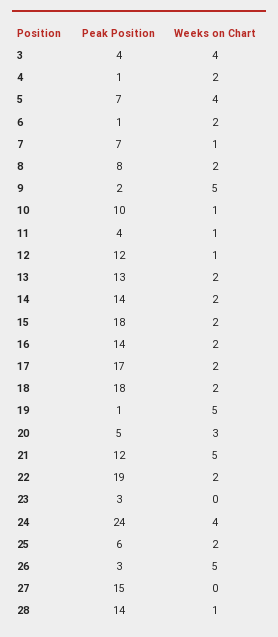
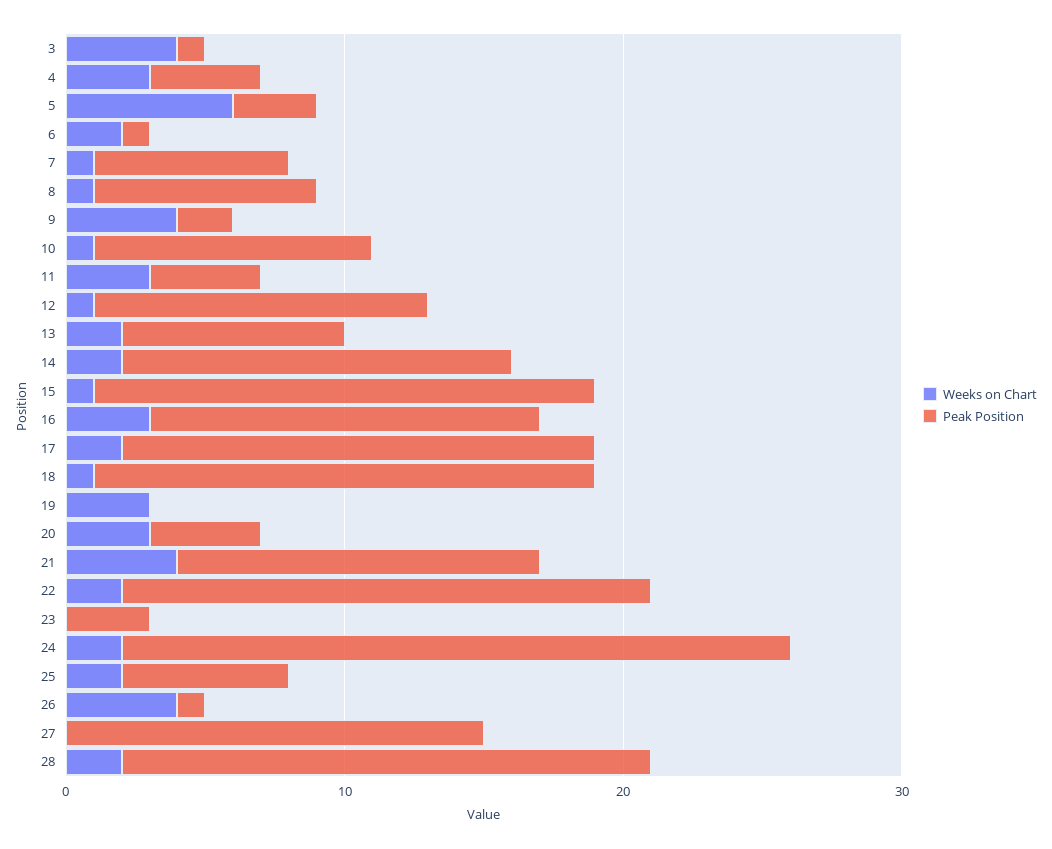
  {
    "Peak Position": {
-     "3": 4,
+     "3": 1,
-     "4": 1,
+     "4": 4,
-     "5": 7,
+     "5": 3,
      "6": 1,
      "7": 7,
      "8": 8,
      "9": 2,
      "10": 10,
      "11": 4,
      "12": 12,
-     "13": 13,
+     "13": 8,
      "14": 14,
      "15": 18,
      "16": 14,
      "17": 17,
      "18": 18,
-     "19": 1,
+     "19": 0,
-     "20": 5,
+     "20": 4,
-     "21": 12,
+     "21": 13,
      "22": 19,
      "23": 3,
      "24": 24,
      "25": 6,
-     "26": 3,
+     "26": 1,
      "27": 15,
-     "28": 14
+     "28": 19
    },
    "Weeks on Chart": {
      "3": 4,
-     "4": 2,
+     "4": 3,
-     "5": 4,
+     "5": 6,
      "6": 2,
      "7": 1,
-     "8": 2,
+     "8": 1,
-     "9": 5,
+     "9": 4,
      "10": 1,
-     "11": 1,
+     "11": 3,
      "12": 1,
      "13": 2,
      "14": 2,
-     "15": 2,
+     "15": 1,
-     "16": 2,
+     "16": 3,
      "17": 2,
-     "18": 2,
+     "18": 1,
-     "19": 5,
+     "19": 3,
      "20": 3,
-     "21": 5,
+     "21": 4,
      "22": 2,
      "23": 0,
-     "24": 4,
+     "24": 2,
      "25": 2,
-     "26": 5,
+     "26": 4,
      "27": 0,
-     "28": 1
+     "28": 2
    }
  }

